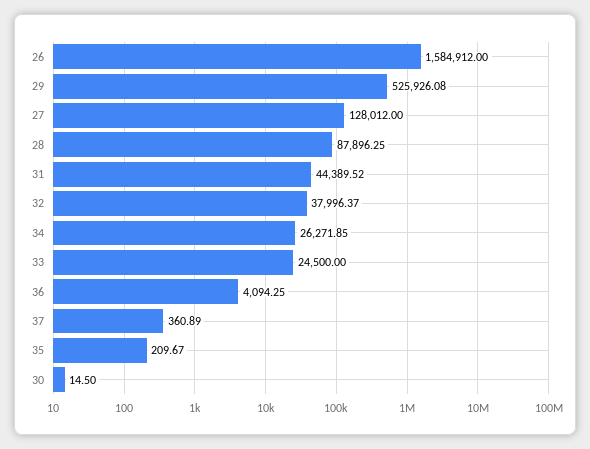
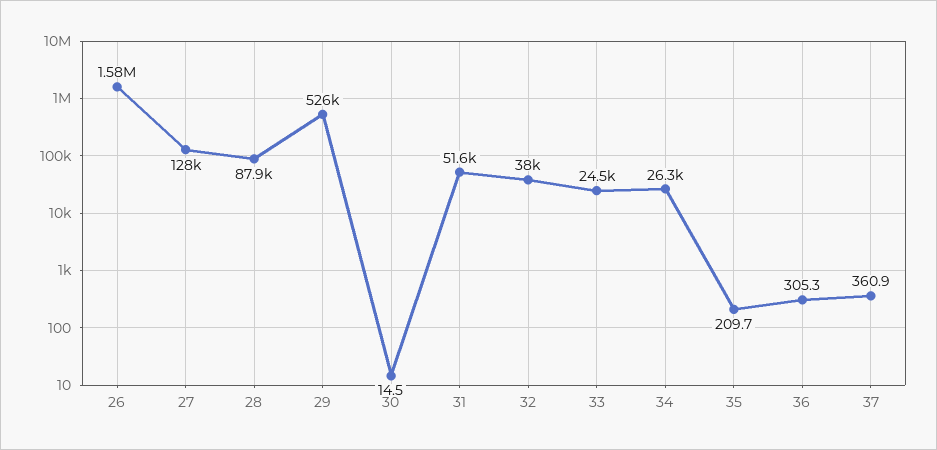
  {
    "26": 1584912,
    "29": 525926.08,
    "27": 128012,
    "28": 87896.25,
-   "31": 44389.52,
+   "31": 51600,
    "32": 37996.37,
    "34": 26271.85,
    "33": 24500,
-   "36": 4094.25,
+   "36": 305.3,
    "37": 360.89,
    "35": 209.67,
    "30": 14.5
  }

